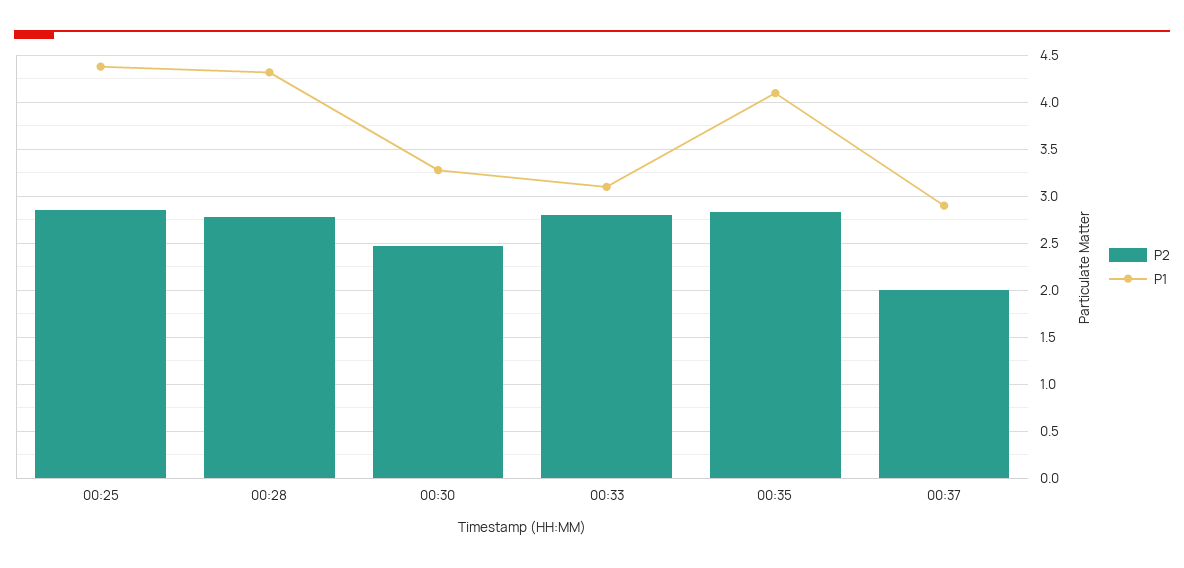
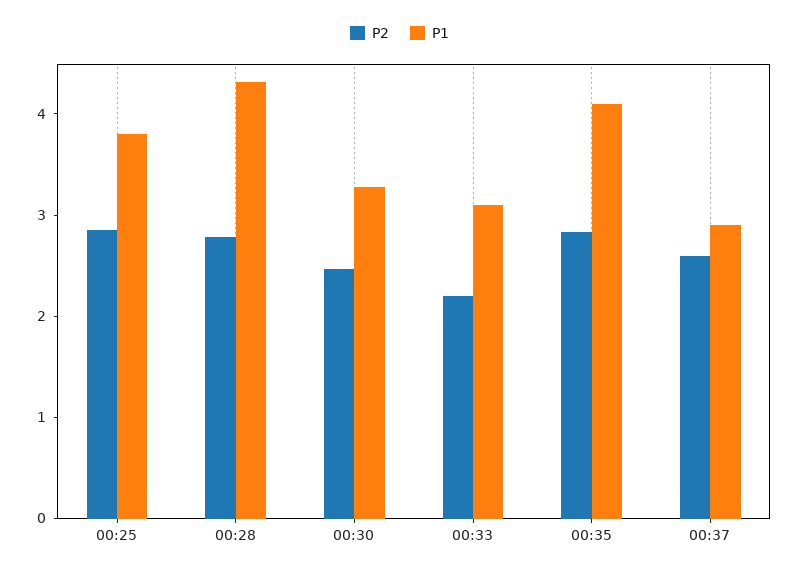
  {
    "P2": {
      "00:25": 2.9,
      "00:28": 2.8,
      "00:30": 2.5,
-     "00:33": 2.8,
+     "00:33": 2.2,
      "00:35": 2.8,
-     "00:37": 2
+     "00:37": 2.6
    },
    "P1": {
-     "00:25": 4.4,
+     "00:25": 3.8,
      "00:28": 4.3,
      "00:30": 3.3,
      "00:33": 3.1,
      "00:35": 4.1,
      "00:37": 2.9
    }
  }

